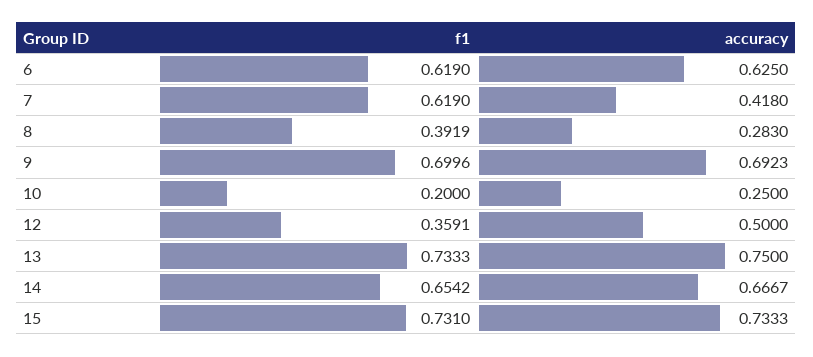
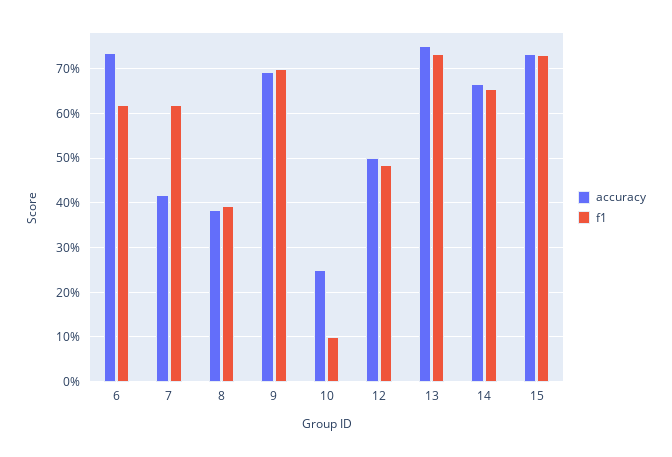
  {
    "f1": {
      "6": 0.619,
      "7": 0.619,
      "8": 0.3919,
      "9": 0.6996,
-     "10": 0.2,
+     "10": 0.1,
-     "12": 0.3591,
+     "12": 0.48,
      "13": 0.7333,
      "14": 0.6542,
      "15": 0.731
    },
    "accuracy": {
-     "6": 0.625,
+     "6": 0.74,
      "7": 0.418,
-     "8": 0.283,
+     "8": 0.38,
      "9": 0.6923,
      "10": 0.25,
      "12": 0.5,
      "13": 0.75,
      "14": 0.6667,
      "15": 0.7333
    }
  }

